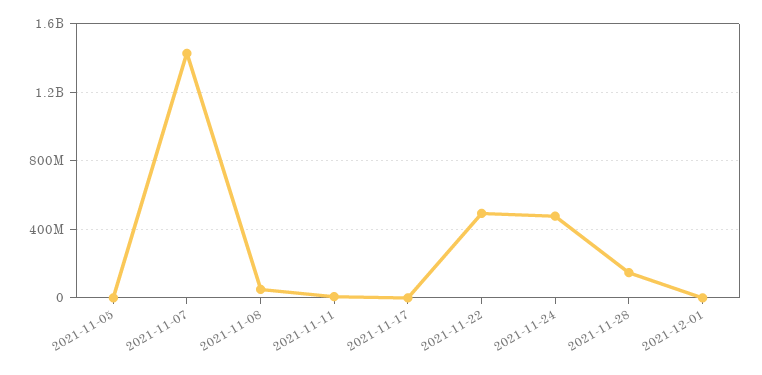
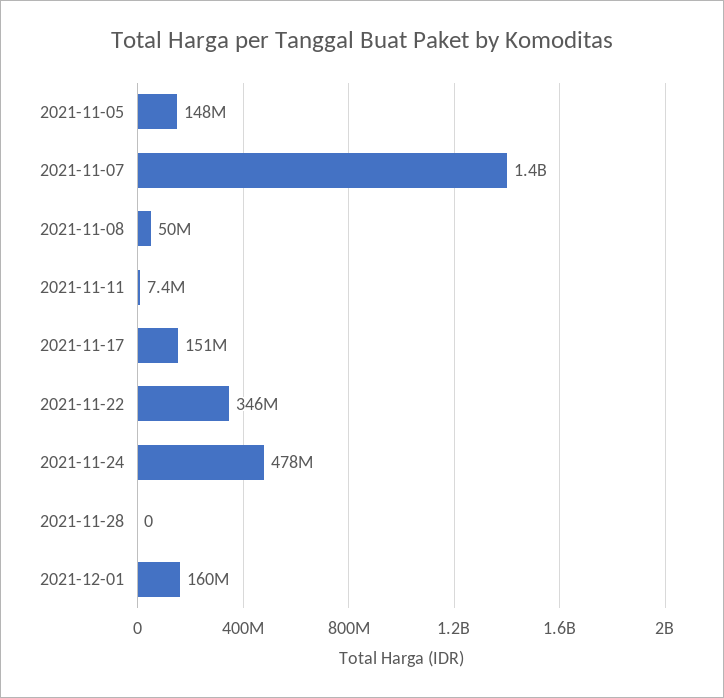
  {
-   "2021-11-05": 0,
+   "2021-11-05": 148000000,
    "2021-11-07": 1400000000,
    "2021-11-08": 50000000,
    "2021-11-11": 7400000,
-   "2021-11-17": 0,
+   "2021-11-17": 151000000,
-   "2021-11-22": 500000000,
+   "2021-11-22": 346000000,
    "2021-11-24": 478000000,
-   "2021-11-28": 150000000,
+   "2021-11-28": 0,
-   "2021-12-01": 0
+   "2021-12-01": 160000000
  }

